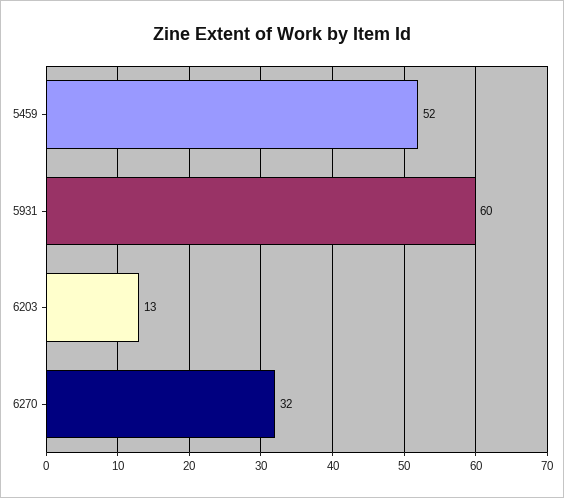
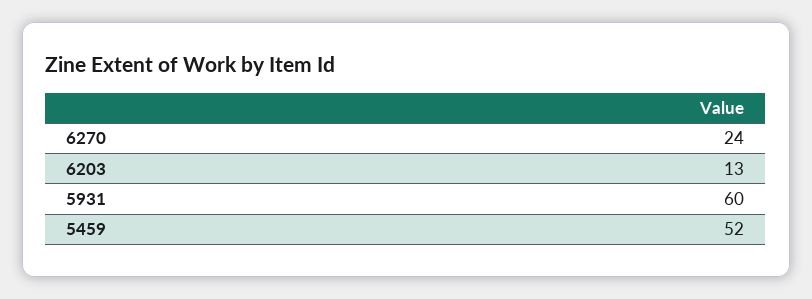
  {
    "5459": 52,
    "5931": 60,
    "6203": 13,
-   "6270": 32
+   "6270": 24
  }

